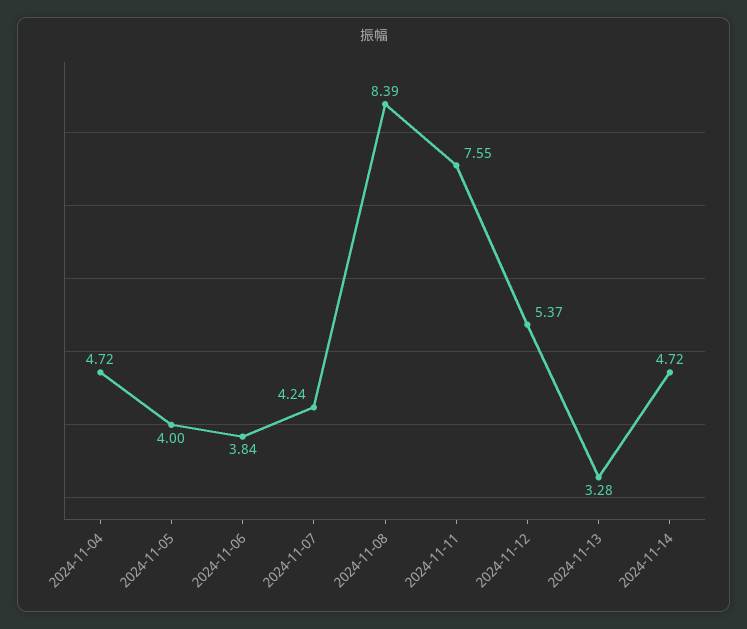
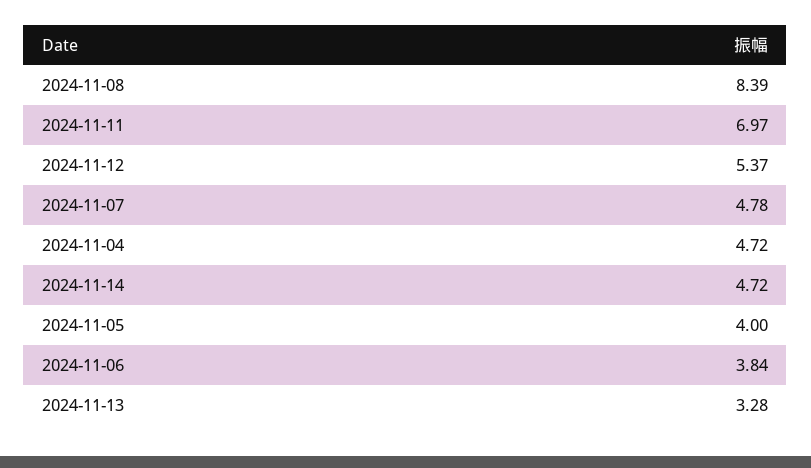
  {
    "2024-11-04": 4.72,
    "2024-11-05": 4,
    "2024-11-06": 3.84,
-   "2024-11-07": 4.24,
+   "2024-11-07": 4.78,
    "2024-11-08": 8.39,
-   "2024-11-11": 7.55,
+   "2024-11-11": 6.97,
    "2024-11-12": 5.37,
    "2024-11-13": 3.28,
    "2024-11-14": 4.72
  }

